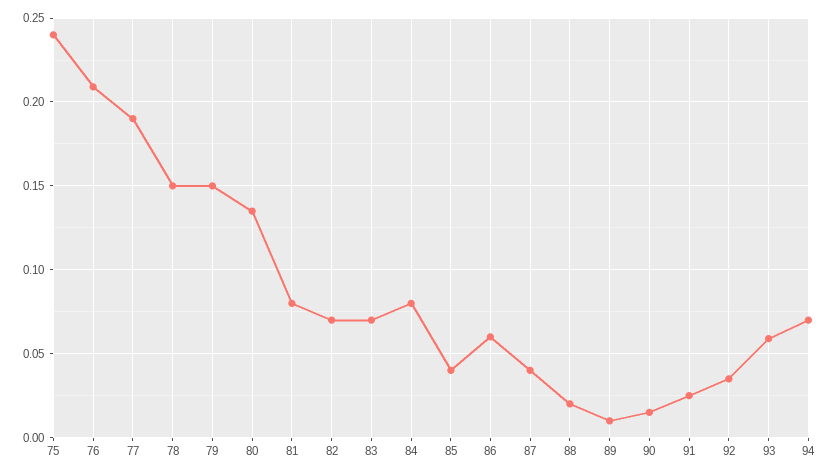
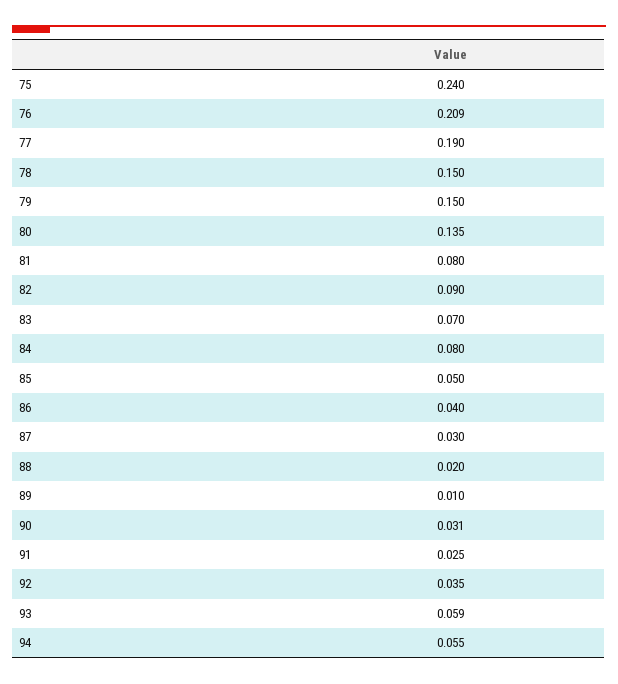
  {
    "75": 0.24,
    "76": 0.209,
    "77": 0.19,
    "78": 0.15,
    "79": 0.15,
    "80": 0.135,
    "81": 0.08,
-   "82": 0.07,
+   "82": 0.09,
    "83": 0.07,
    "84": 0.08,
-   "85": 0.04,
+   "85": 0.05,
-   "86": 0.06,
+   "86": 0.04,
-   "87": 0.04,
+   "87": 0.03,
    "88": 0.02,
    "89": 0.01,
-   "90": 0.015,
+   "90": 0.031,
    "91": 0.025,
    "92": 0.035,
    "93": 0.059,
-   "94": 0.07
+   "94": 0.055
  }

